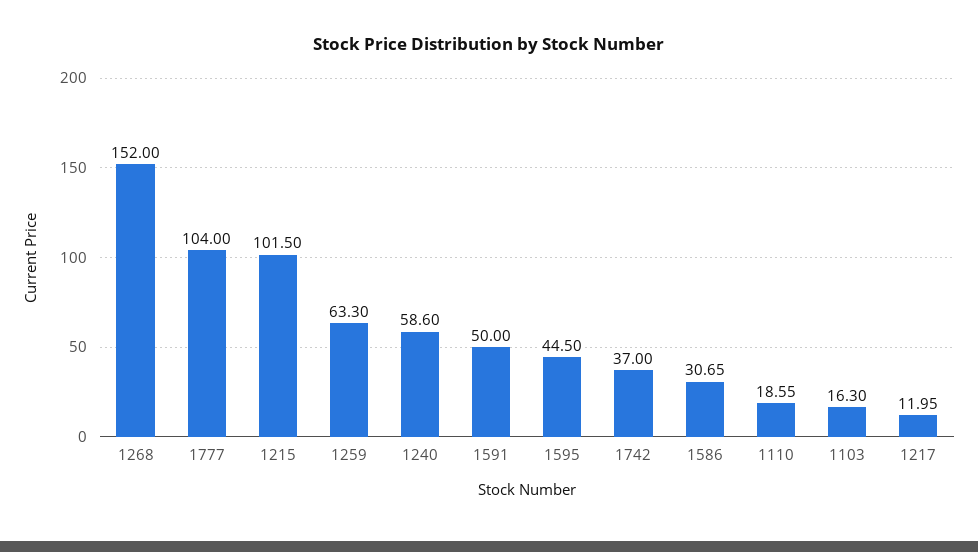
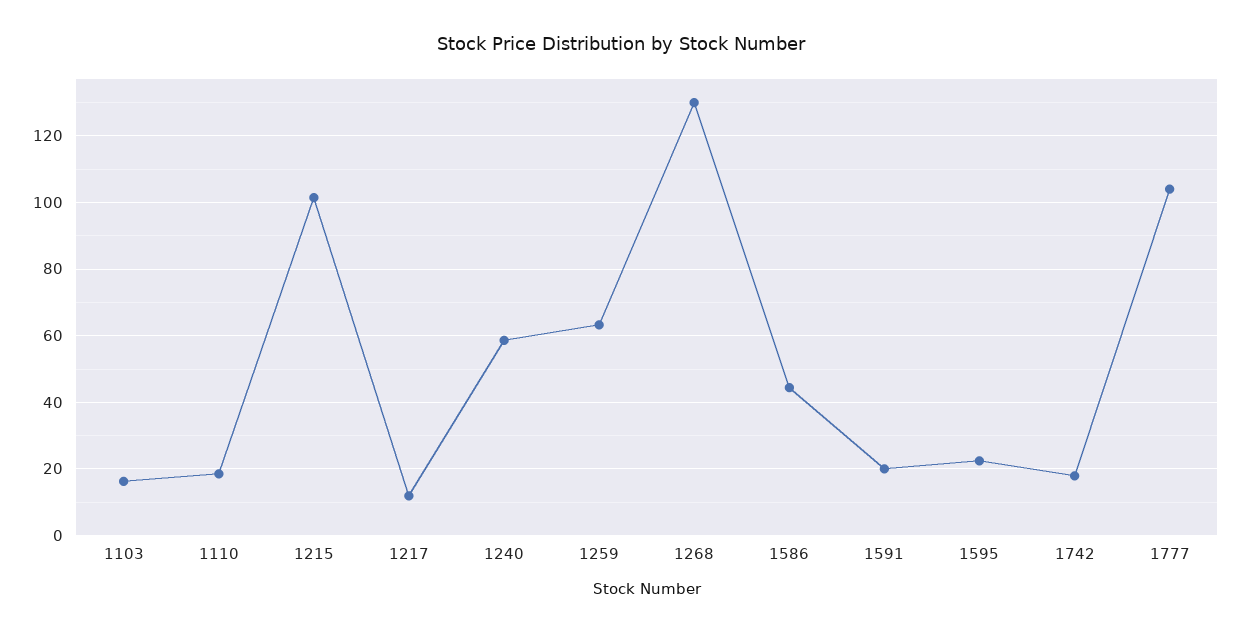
  {
-   "1268": 152,
+   "1268": 130,
    "1777": 104,
    "1215": 101.5,
    "1259": 63.3,
    "1240": 58.6,
-   "1591": 50,
+   "1591": 20,
-   "1595": 44.5,
+   "1595": 22,
-   "1742": 37,
+   "1742": 18,
-   "1586": 30.65,
+   "1586": 44,
    "1110": 18.55,
    "1103": 16.3,
    "1217": 11.95
  }

